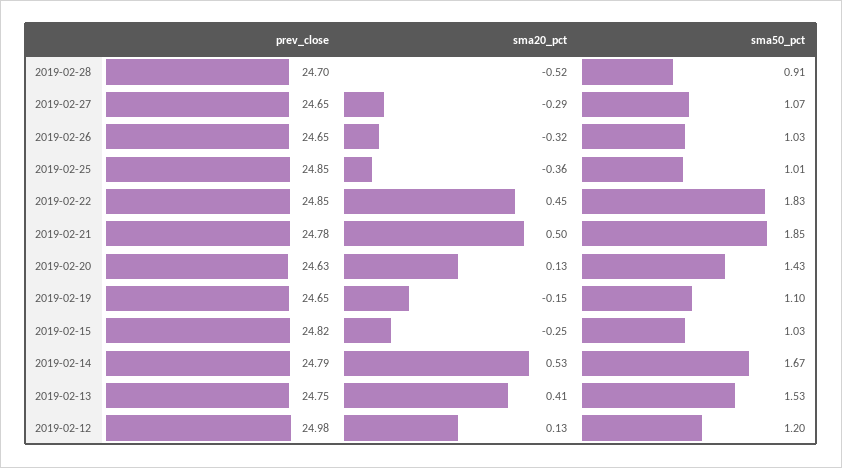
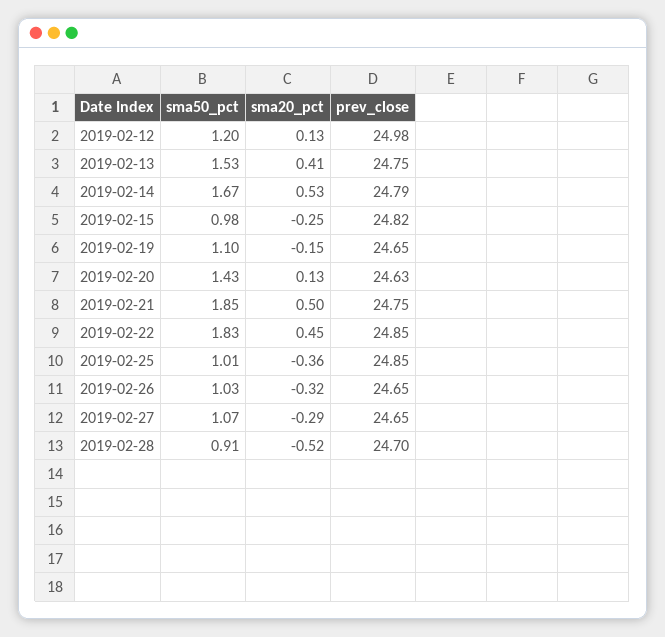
  {
    "prev_close": {
      "2019-02-28": 24.7,
      "2019-02-27": 24.65,
      "2019-02-26": 24.65,
      "2019-02-25": 24.85,
      "2019-02-22": 24.85,
-     "2019-02-21": 24.78,
+     "2019-02-21": 24.75,
      "2019-02-20": 24.63,
      "2019-02-19": 24.65,
      "2019-02-15": 24.82,
      "2019-02-14": 24.79,
      "2019-02-13": 24.75,
      "2019-02-12": 24.98
    },
    "sma20_pct": {
      "2019-02-28": -0.52,
      "2019-02-27": -0.29,
      "2019-02-26": -0.32,
      "2019-02-25": -0.36,
      "2019-02-22": 0.45,
      "2019-02-21": 0.5,
      "2019-02-20": 0.13,
      "2019-02-19": -0.15,
      "2019-02-15": -0.25,
      "2019-02-14": 0.53,
      "2019-02-13": 0.41,
      "2019-02-12": 0.13
    },
    "sma50_pct": {
      "2019-02-28": 0.91,
      "2019-02-27": 1.07,
      "2019-02-26": 1.03,
      "2019-02-25": 1.01,
      "2019-02-22": 1.83,
      "2019-02-21": 1.85,
      "2019-02-20": 1.43,
      "2019-02-19": 1.1,
-     "2019-02-15": 1.03,
+     "2019-02-15": 0.98,
      "2019-02-14": 1.67,
      "2019-02-13": 1.53,
      "2019-02-12": 1.2
    }
  }

